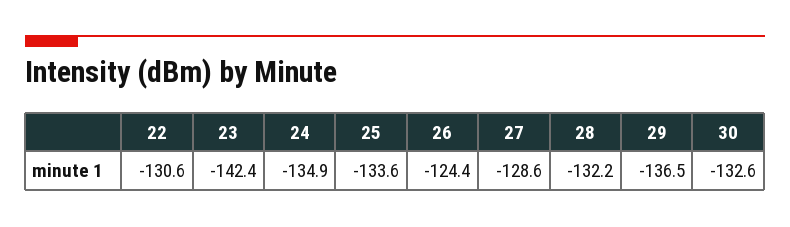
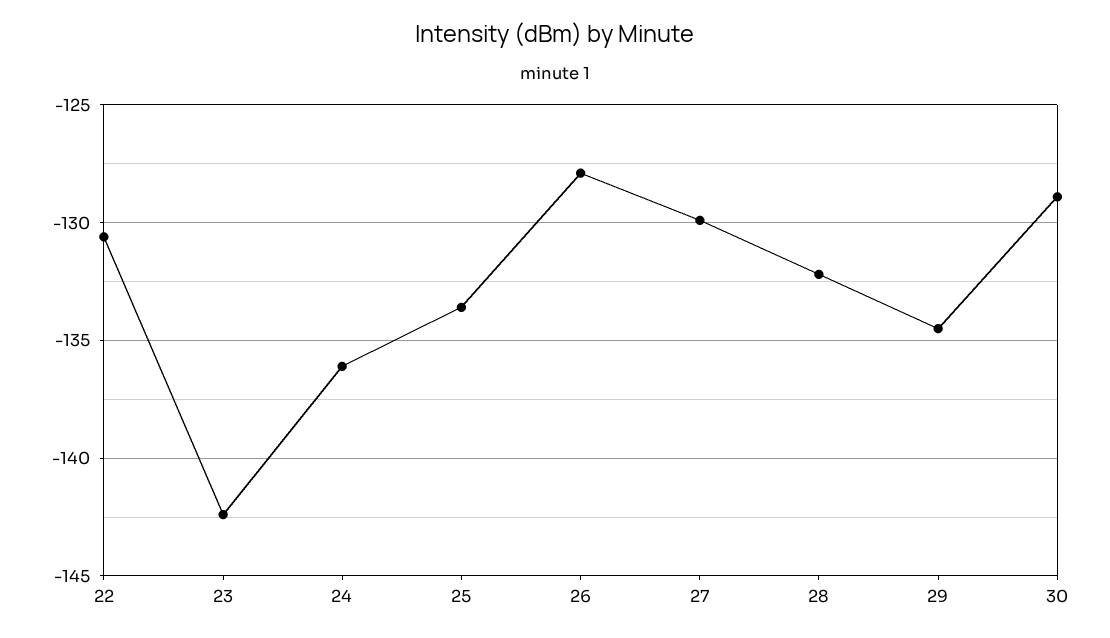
  {
    "22": -130.6,
    "23": -142.4,
-   "24": -134.9,
+   "24": -136,
    "25": -133.6,
-   "26": -124.4,
+   "26": -128,
-   "27": -128.6,
+   "27": -130,
    "28": -132.2,
-   "29": -136.5,
+   "29": -134.5,
-   "30": -132.6
+   "30": -129
  }

